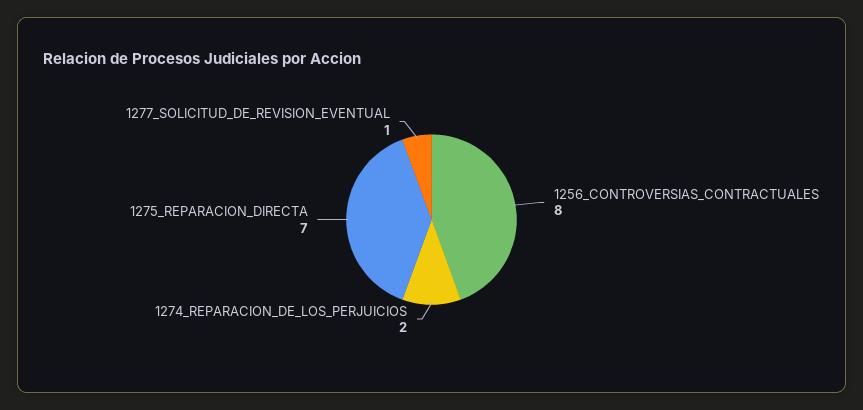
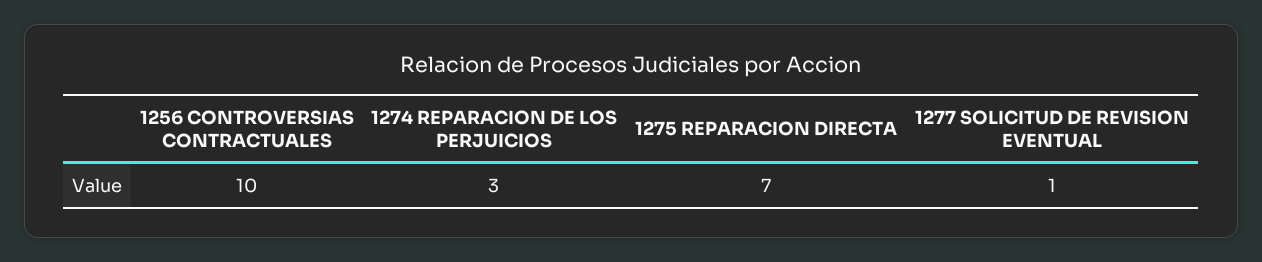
  {
-   "1256_CONTROVERSIAS_CONTRACTUALES": 8,
+   "1256_CONTROVERSIAS_CONTRACTUALES": 10,
-   "1274_REPARACION_DE_LOS_PERJUICIOS": 2,
+   "1274_REPARACION_DE_LOS_PERJUICIOS": 3,
    "1275_REPARACION_DIRECTA": 7,
    "1277_SOLICITUD_DE_REVISION_EVENTUAL": 1
  }

